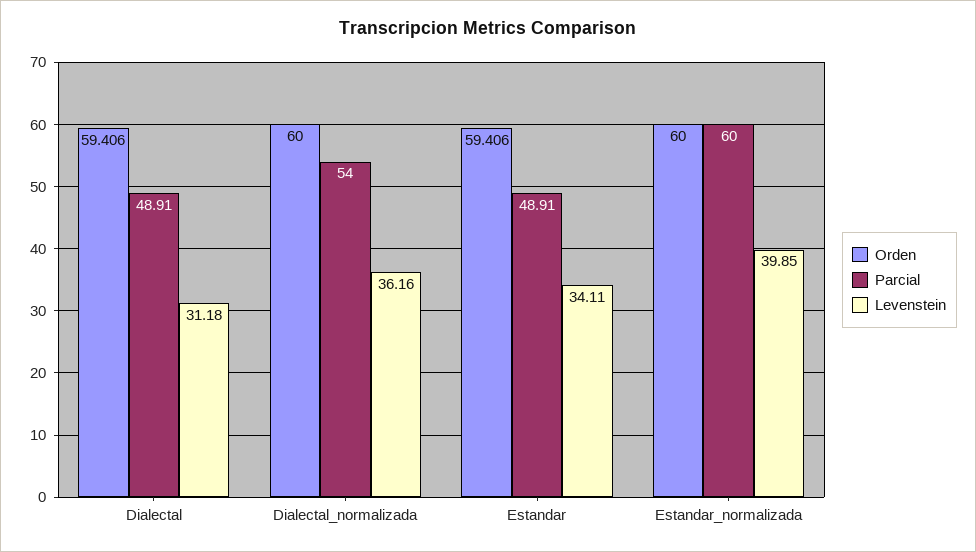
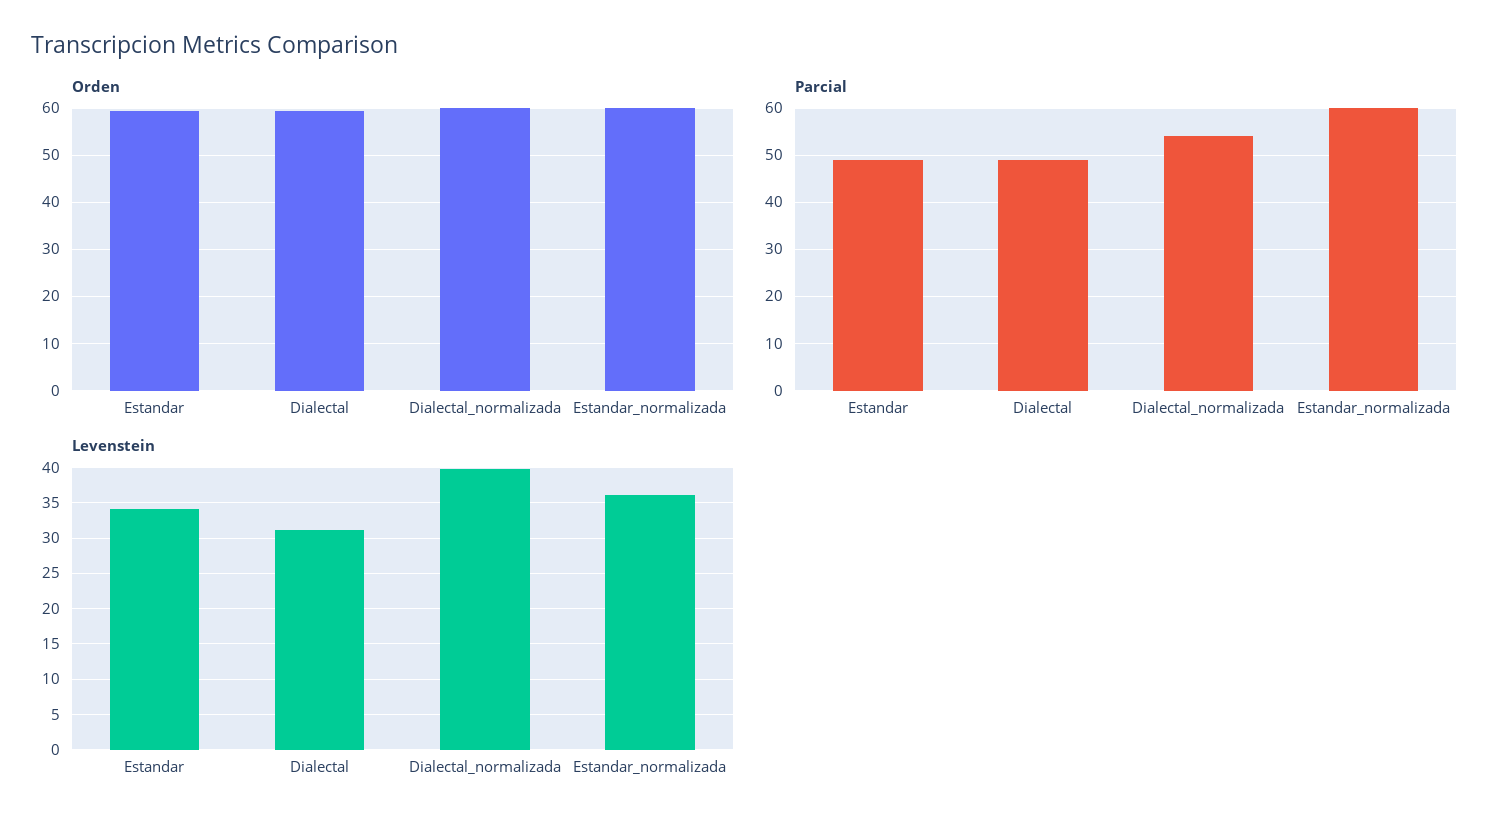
  {
    "Orden": {
      "Dialectal": 59.406,
      "Dialectal_normalizada": 60,
      "Estandar": 59.406,
      "Estandar_normalizada": 60
    },
    "Parcial": {
      "Dialectal": 48.91,
      "Dialectal_normalizada": 54,
      "Estandar": 48.91,
      "Estandar_normalizada": 60
    },
    "Levenstein": {
      "Dialectal": 31.18,
-     "Dialectal_normalizada": 36.16,
+     "Dialectal_normalizada": 40,
      "Estandar": 34.11,
-     "Estandar_normalizada": 39.85
+     "Estandar_normalizada": 36
    }
  }

